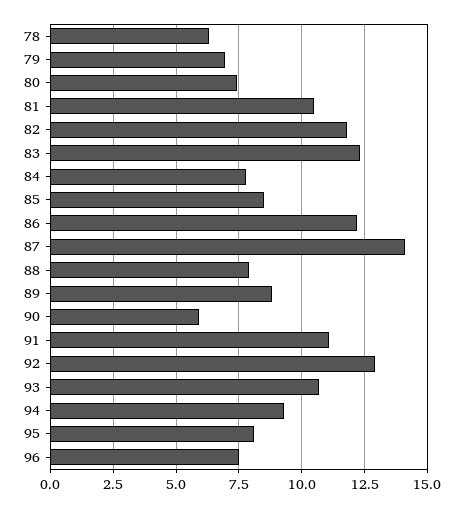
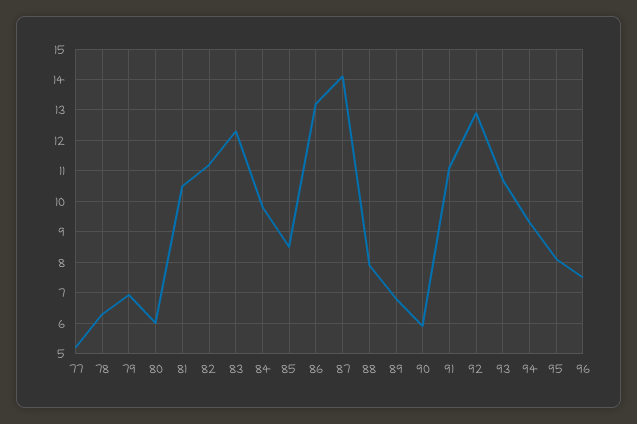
  {
    "78": 6.4,
    "79": 7,
-   "80": 7.5,
+   "80": 6,
    "81": 10.6,
-   "82": 11.75,
+   "82": 11.2,
    "83": 12.4,
-   "84": 7.75,
+   "84": 9.8,
    "85": 8.6,
-   "86": 12.25,
+   "86": 13.2,
    "87": 14.2,
    "88": 8,
-   "89": 8.75,
+   "89": 6.8,
    "90": 6,
    "91": 11.2,
    "92": 13,
    "93": 10.8,
    "94": 9.4,
    "95": 8.2,
-   "96": 7.6
+   "96": 7.6,
+   "77": 5.2
  }

